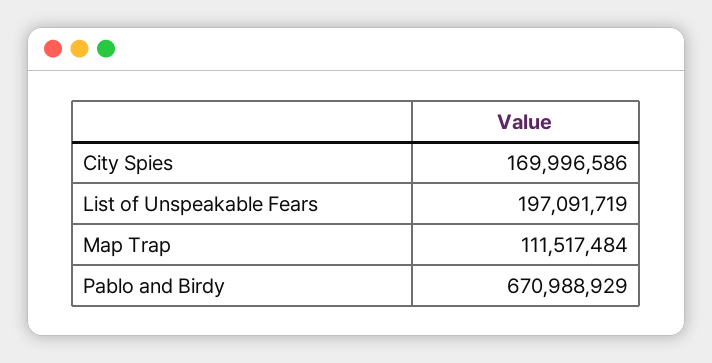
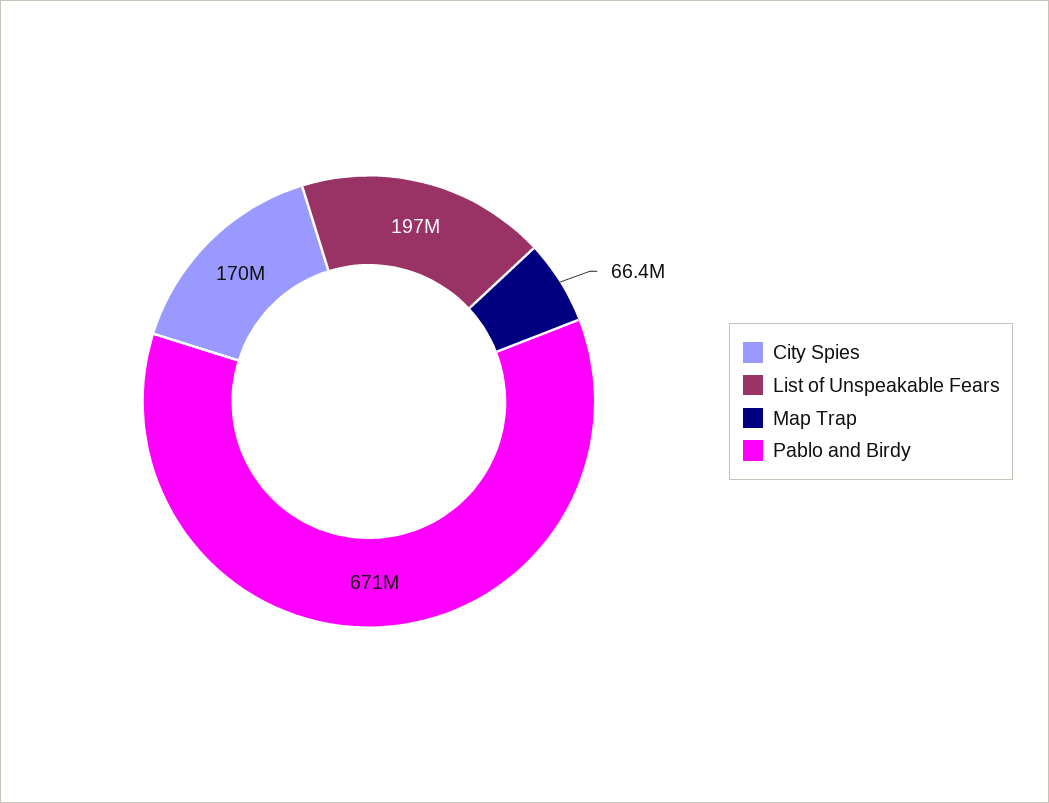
  {
    "City Spies": 169996586,
    "List of Unspeakable Fears": 197091719,
-   "Map Trap": 111517484,
+   "Map Trap": 66400000,
    "Pablo and Birdy": 670988929
  }

